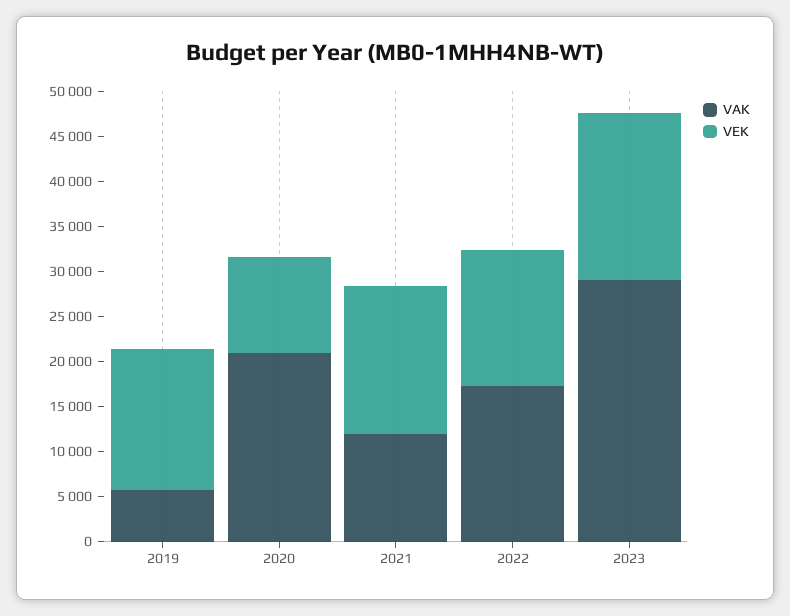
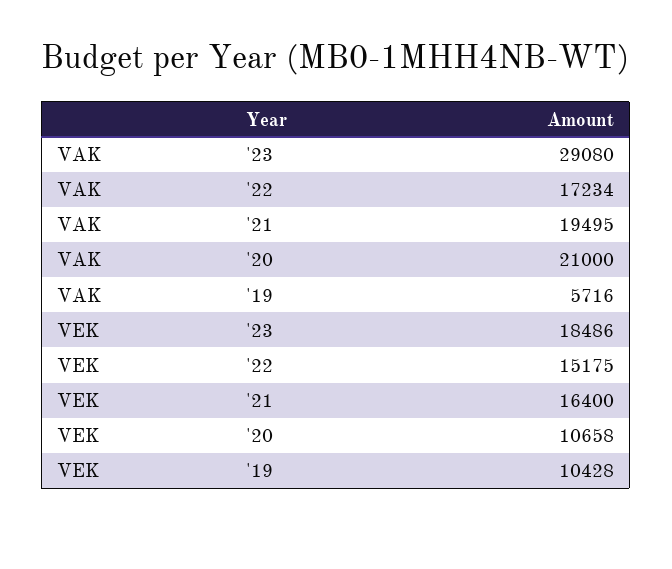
  {
    "VAK": {
      "2019": 5716,
      "2020": 21000,
-     "2021": 12000,
+     "2021": 19495,
      "2022": 17234,
      "2023": 29080
    },
    "VEK": {
-     "2019": 16000,
+     "2019": 10428,
      "2020": 10658,
      "2021": 16400,
      "2022": 15175,
      "2023": 18486
    }
  }

